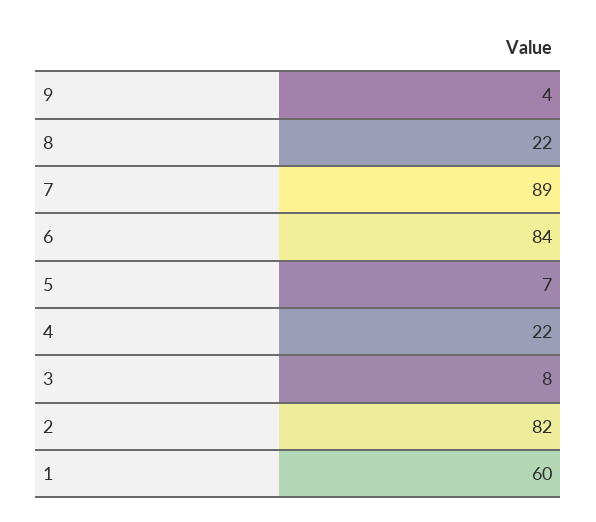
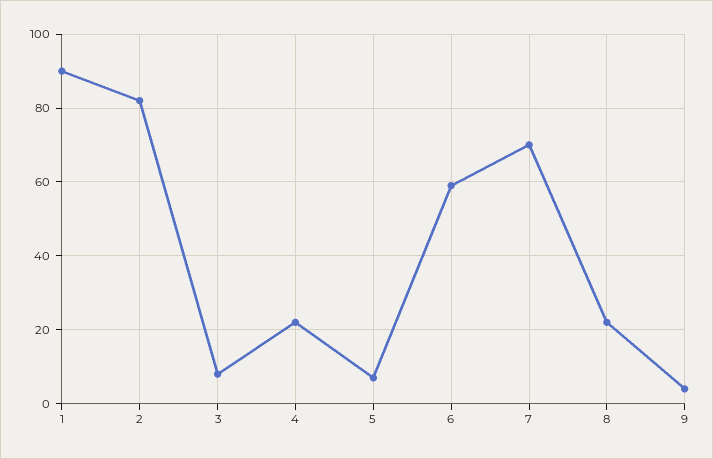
  {
    "9": 4,
    "8": 22,
-   "7": 89,
+   "7": 70,
-   "6": 84,
+   "6": 60,
    "5": 7,
    "4": 22,
    "3": 8,
    "2": 82,
-   "1": 60
+   "1": 90
  }

